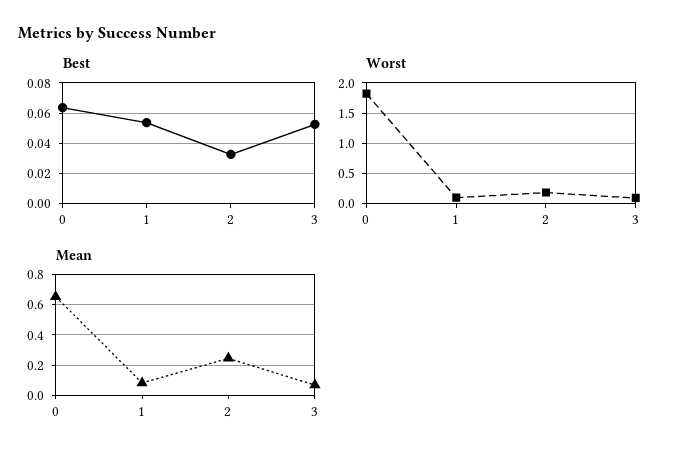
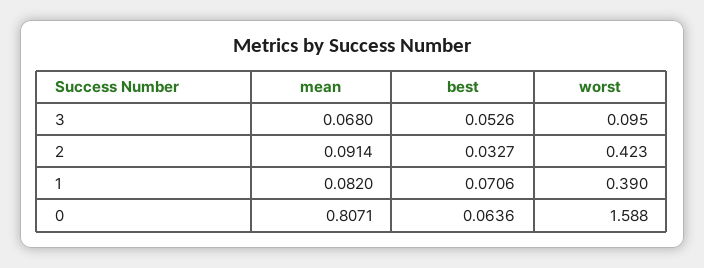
  {
    "Best": {
      "0": 0.0636,
-     "1": 0.055,
+     "1": 0.0706,
      "2": 0.0327,
      "3": 0.0526
    },
    "Worst": {
-     "0": 1.8,
+     "0": 1.588,
-     "1": 0.1,
+     "1": 0.39,
-     "2": 0.2,
+     "2": 0.423,
      "3": 0.095
    },
    "Mean": {
-     "0": 0.65,
+     "0": 0.8071,
      "1": 0.082,
-     "2": 0.25,
+     "2": 0.0914,
      "3": 0.068
    }
  }

